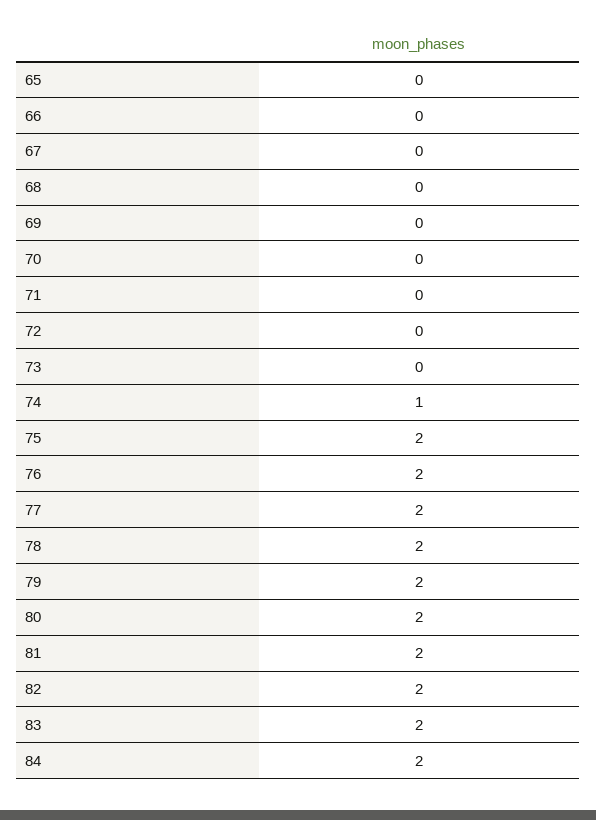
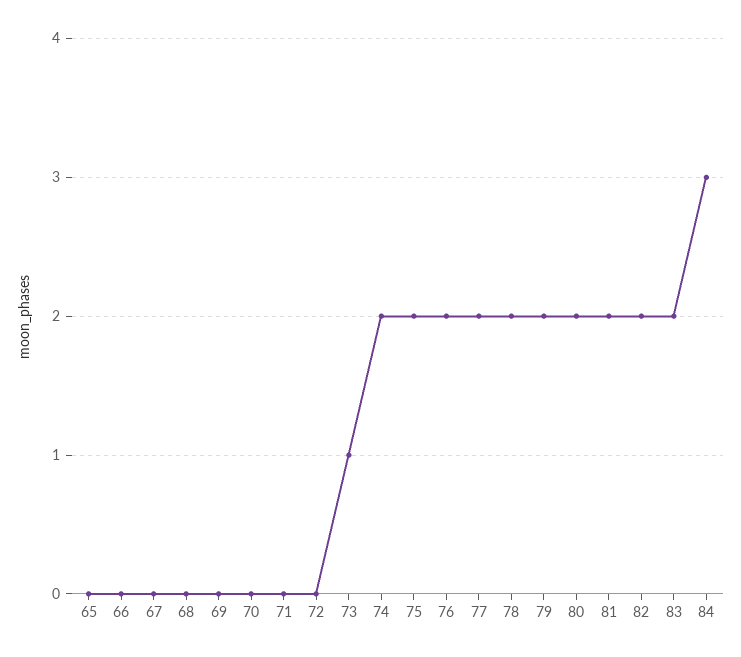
  {
    "65": 0,
    "66": 0,
    "67": 0,
    "68": 0,
    "69": 0,
    "70": 0,
    "71": 0,
    "72": 0,
-   "73": 0,
+   "73": 1,
-   "74": 1,
+   "74": 2,
    "75": 2,
    "76": 2,
    "77": 2,
    "78": 2,
    "79": 2,
    "80": 2,
    "81": 2,
    "82": 2,
    "83": 2,
-   "84": 2
+   "84": 3
  }

